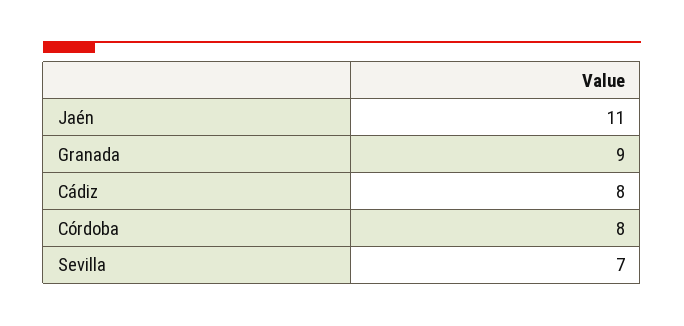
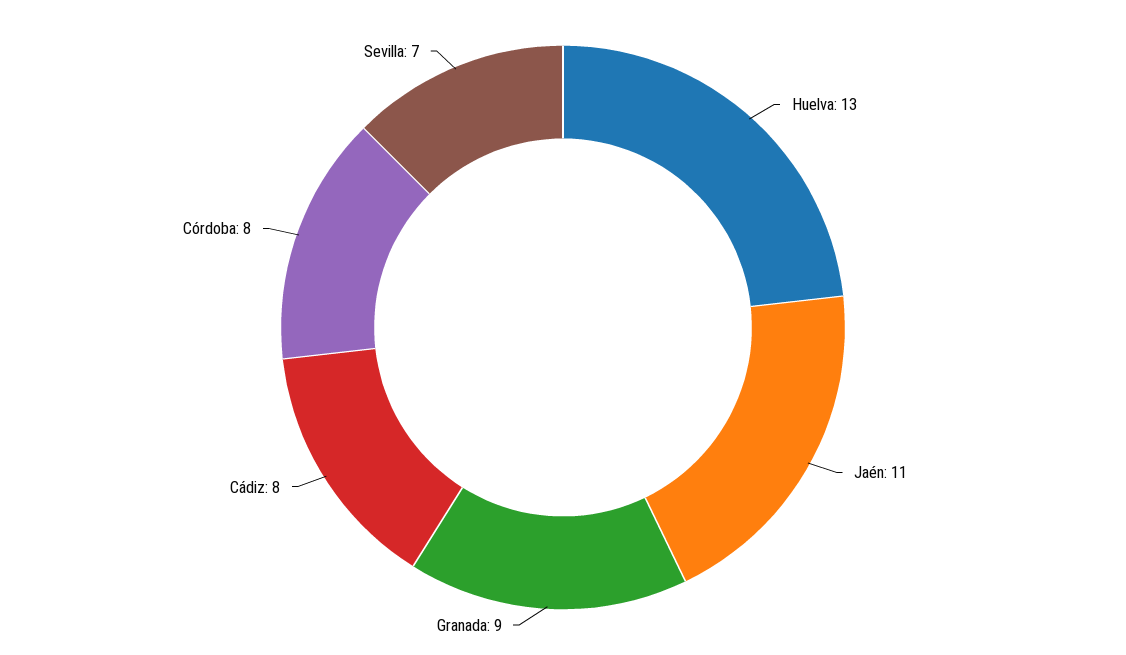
  {
    "Jaén": 11,
    "Granada": 9,
    "Cádiz": 8,
    "Córdoba": 8,
-   "Sevilla": 7
+   "Sevilla": 7,
+   "Huelva": 13
  }

